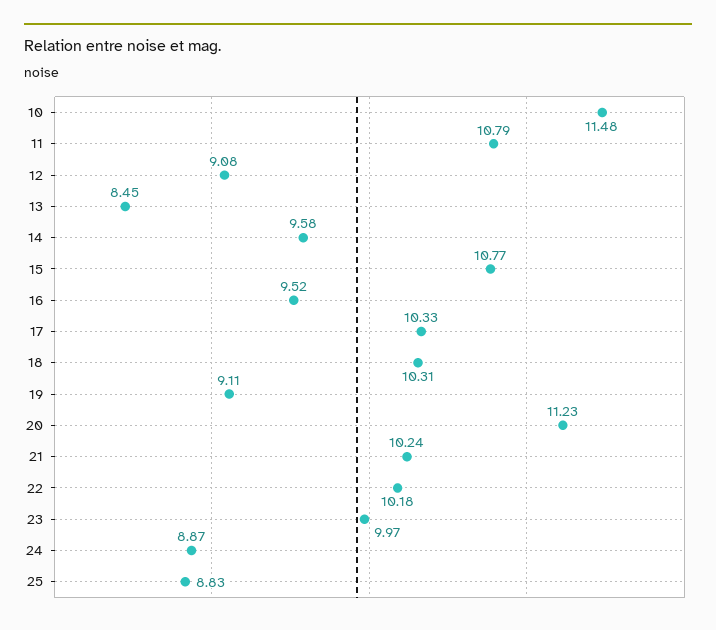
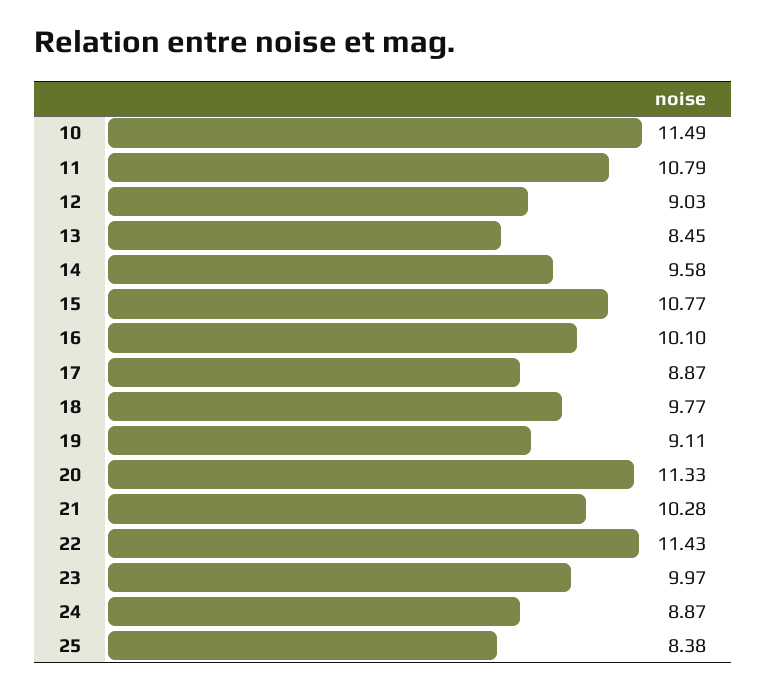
  {
-   "10": 11.48,
+   "10": 11.49,
    "11": 10.79,
-   "12": 9.08,
+   "12": 9.03,
    "13": 8.45,
    "14": 9.58,
    "15": 10.77,
-   "16": 9.52,
+   "16": 10.1,
-   "17": 10.33,
+   "17": 8.87,
-   "18": 10.31,
+   "18": 9.77,
    "19": 9.11,
-   "20": 11.23,
+   "20": 11.33,
-   "21": 10.24,
+   "21": 10.28,
-   "22": 10.18,
+   "22": 11.43,
    "23": 9.97,
    "24": 8.87,
-   "25": 8.83
+   "25": 8.38
  }

